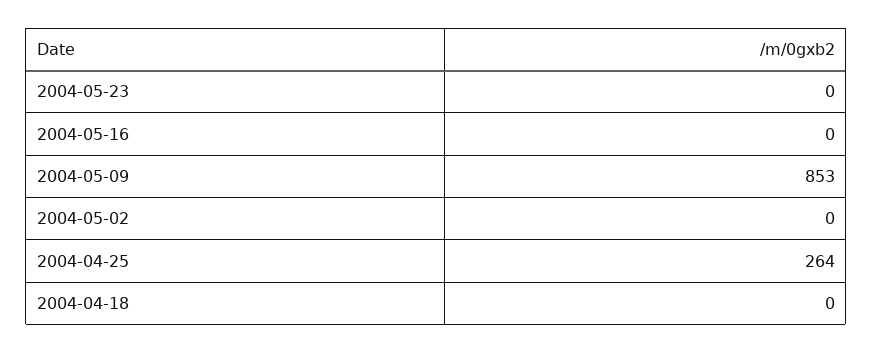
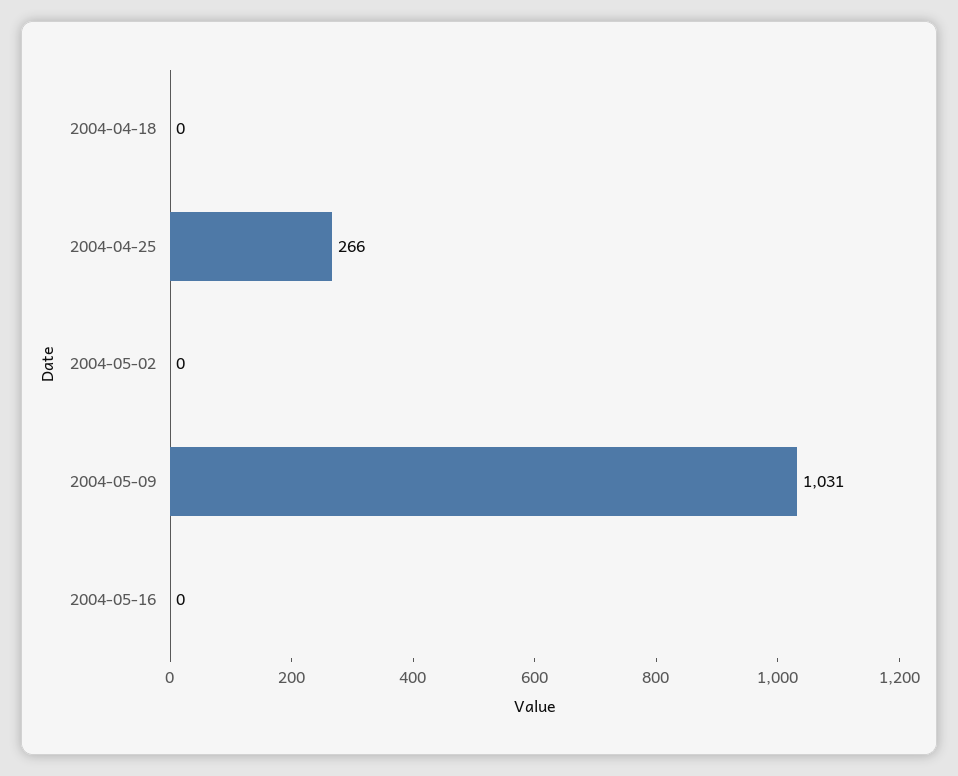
  {
-   "2004-05-23": 0,
    "2004-05-16": 0,
-   "2004-05-09": 853,
+   "2004-05-09": 1031,
    "2004-05-02": 0,
-   "2004-04-25": 264,
+   "2004-04-25": 266,
    "2004-04-18": 0
  }

